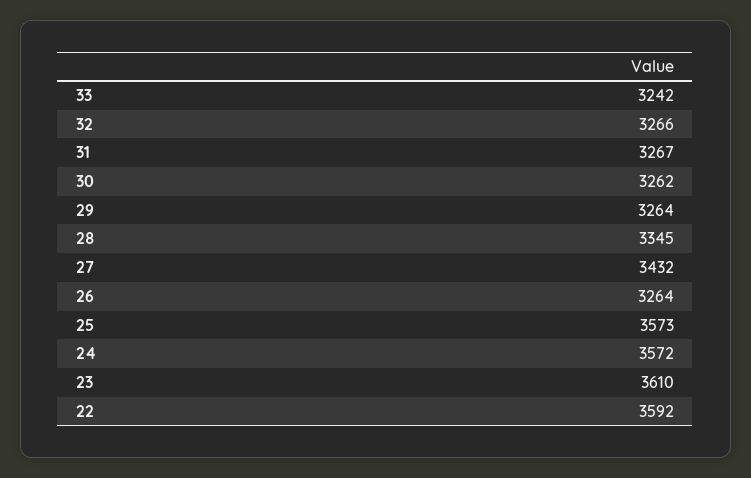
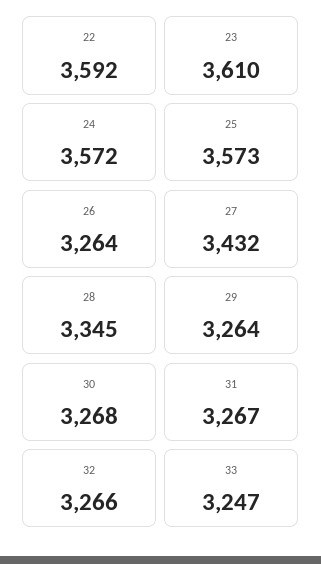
  {
-   "33": 3242,
+   "33": 3247,
    "32": 3266,
    "31": 3267,
-   "30": 3262,
+   "30": 3268,
    "29": 3264,
    "28": 3345,
    "27": 3432,
    "26": 3264,
    "25": 3573,
    "24": 3572,
    "23": 3610,
    "22": 3592
  }

